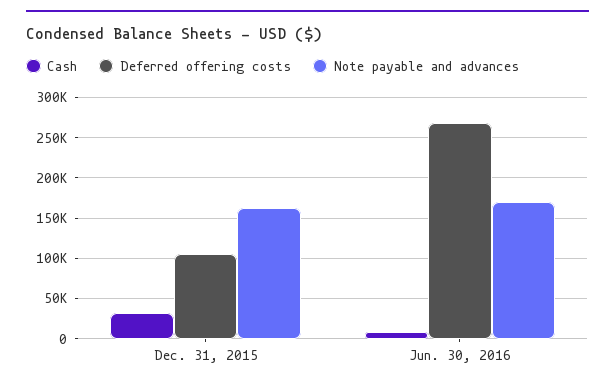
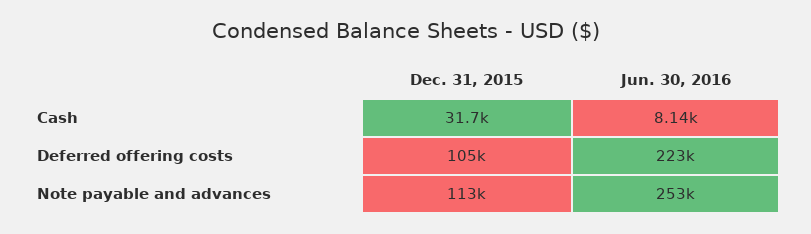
  {
    "Cash": {
      "Dec. 31, 2015": 31700,
      "Jun. 30, 2016": 8140
    },
    "Deferred offering costs": {
      "Dec. 31, 2015": 105000,
-     "Jun. 30, 2016": 270000
+     "Jun. 30, 2016": 223000
    },
    "Note payable and advances": {
-     "Dec. 31, 2015": 160000,
+     "Dec. 31, 2015": 113000,
-     "Jun. 30, 2016": 170000
+     "Jun. 30, 2016": 253000
    }
  }

